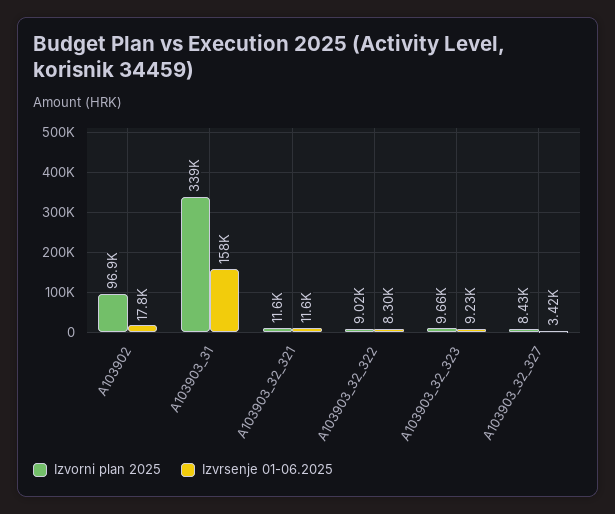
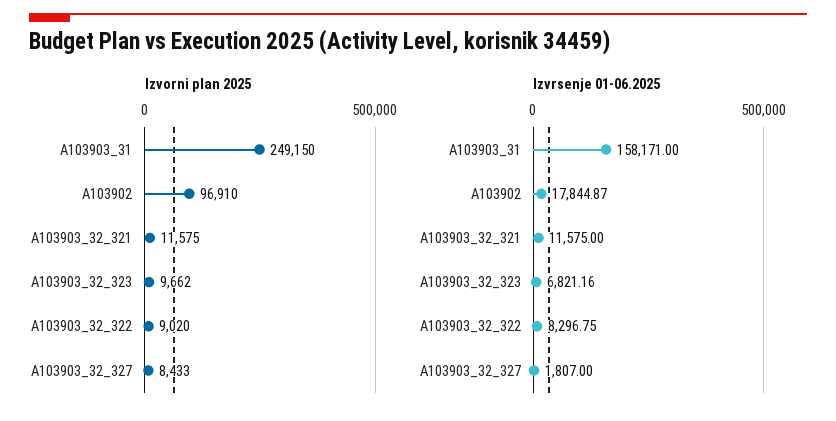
  {
    "Izvorni plan 2025": {
      "A103902": 96910,
-     "A103903_31": 339000,
+     "A103903_31": 249150,
      "A103903_32_321": 11575,
      "A103903_32_322": 9020,
      "A103903_32_323": 9662,
      "A103903_32_327": 8433
    },
    "Izvrsenje 01-06.2025": {
      "A103902": 17844.87,
      "A103903_31": 158171,
      "A103903_32_321": 11575,
      "A103903_32_322": 8296.75,
-     "A103903_32_323": 9230,
+     "A103903_32_323": 6821.16,
-     "A103903_32_327": 3420
+     "A103903_32_327": 1807
    }
  }

